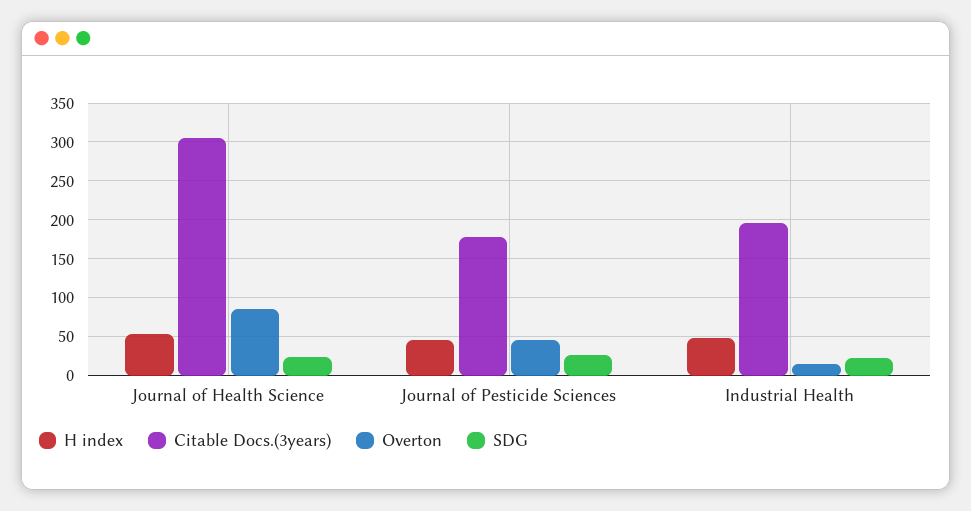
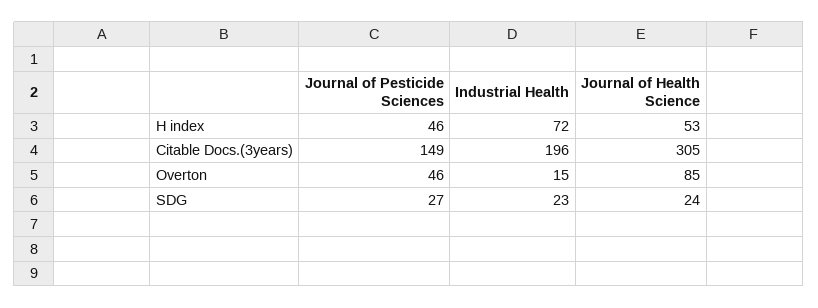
  {
    "H index": {
      "Journal of Health Science": 53,
      "Journal of Pesticide Sciences": 46,
-     "Industrial Health": 50
+     "Industrial Health": 72
    },
    "Citable Docs.(3years)": {
      "Journal of Health Science": 305,
-     "Journal of Pesticide Sciences": 180,
+     "Journal of Pesticide Sciences": 149,
      "Industrial Health": 196
    },
    "Overton": {
      "Journal of Health Science": 85,
      "Journal of Pesticide Sciences": 46,
      "Industrial Health": 15
    },
    "SDG": {
      "Journal of Health Science": 24,
      "Journal of Pesticide Sciences": 27,
      "Industrial Health": 23
    }
  }

